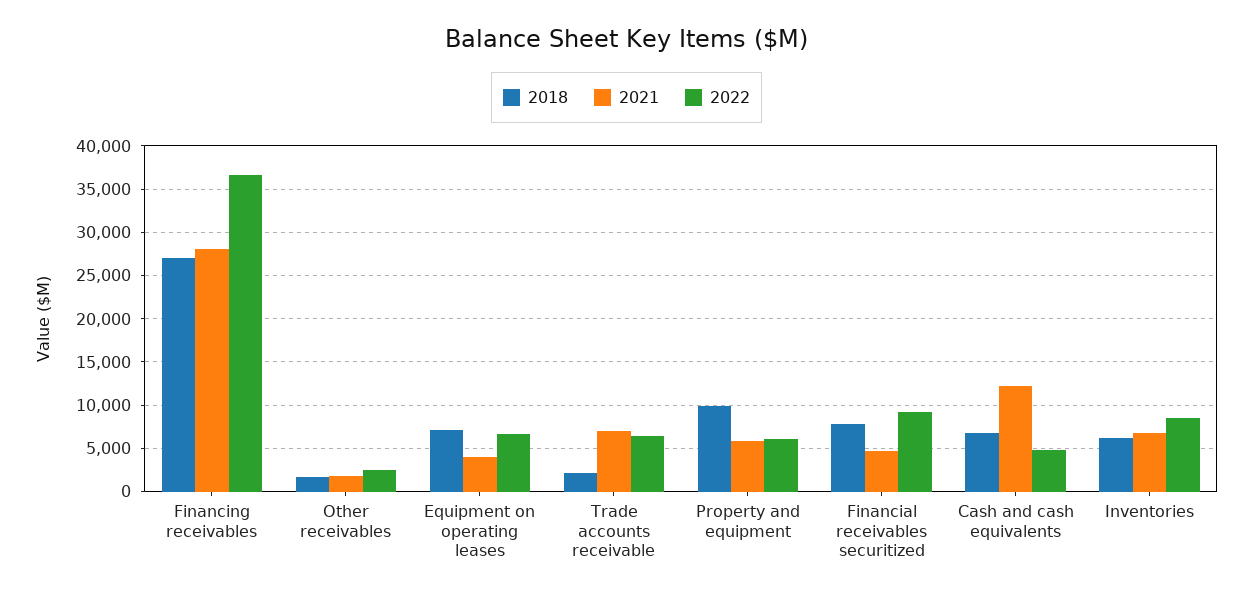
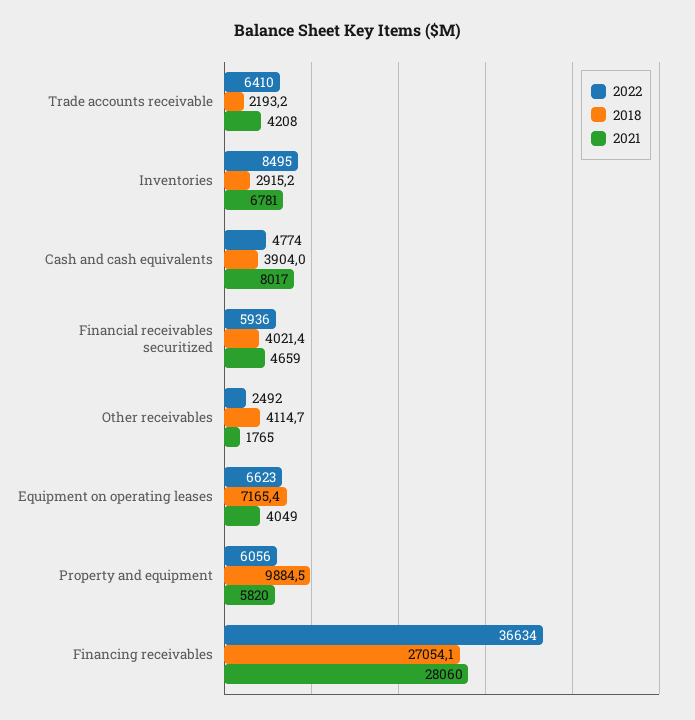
  {
    "2018": {
      "Financing receivables": 27054.1,
-     "Other receivables": 2000,
+     "Other receivables": 4114.7,
      "Equipment on operating leases": 7165.4,
      "Trade accounts receivable": 2193.2,
      "Property and equipment": 9884.5,
-     "Financial receivables securitized": 8000,
+     "Financial receivables securitized": 4021.4,
-     "Cash and cash equivalents": 7000,
+     "Cash and cash equivalents": 3904,
-     "Inventories": 6000
+     "Inventories": 2915.2
    },
    "2021": {
      "Financing receivables": 28060,
      "Other receivables": 1765,
      "Equipment on operating leases": 4049,
-     "Trade accounts receivable": 7000,
+     "Trade accounts receivable": 4208,
      "Property and equipment": 5820,
      "Financial receivables securitized": 4659,
-     "Cash and cash equivalents": 12000,
+     "Cash and cash equivalents": 8017,
      "Inventories": 6781
    },
    "2022": {
      "Financing receivables": 36634,
      "Other receivables": 2492,
      "Equipment on operating leases": 6623,
      "Trade accounts receivable": 6410,
      "Property and equipment": 6056,
-     "Financial receivables securitized": 9000,
+     "Financial receivables securitized": 5936,
      "Cash and cash equivalents": 4774,
      "Inventories": 8495
    }
  }

